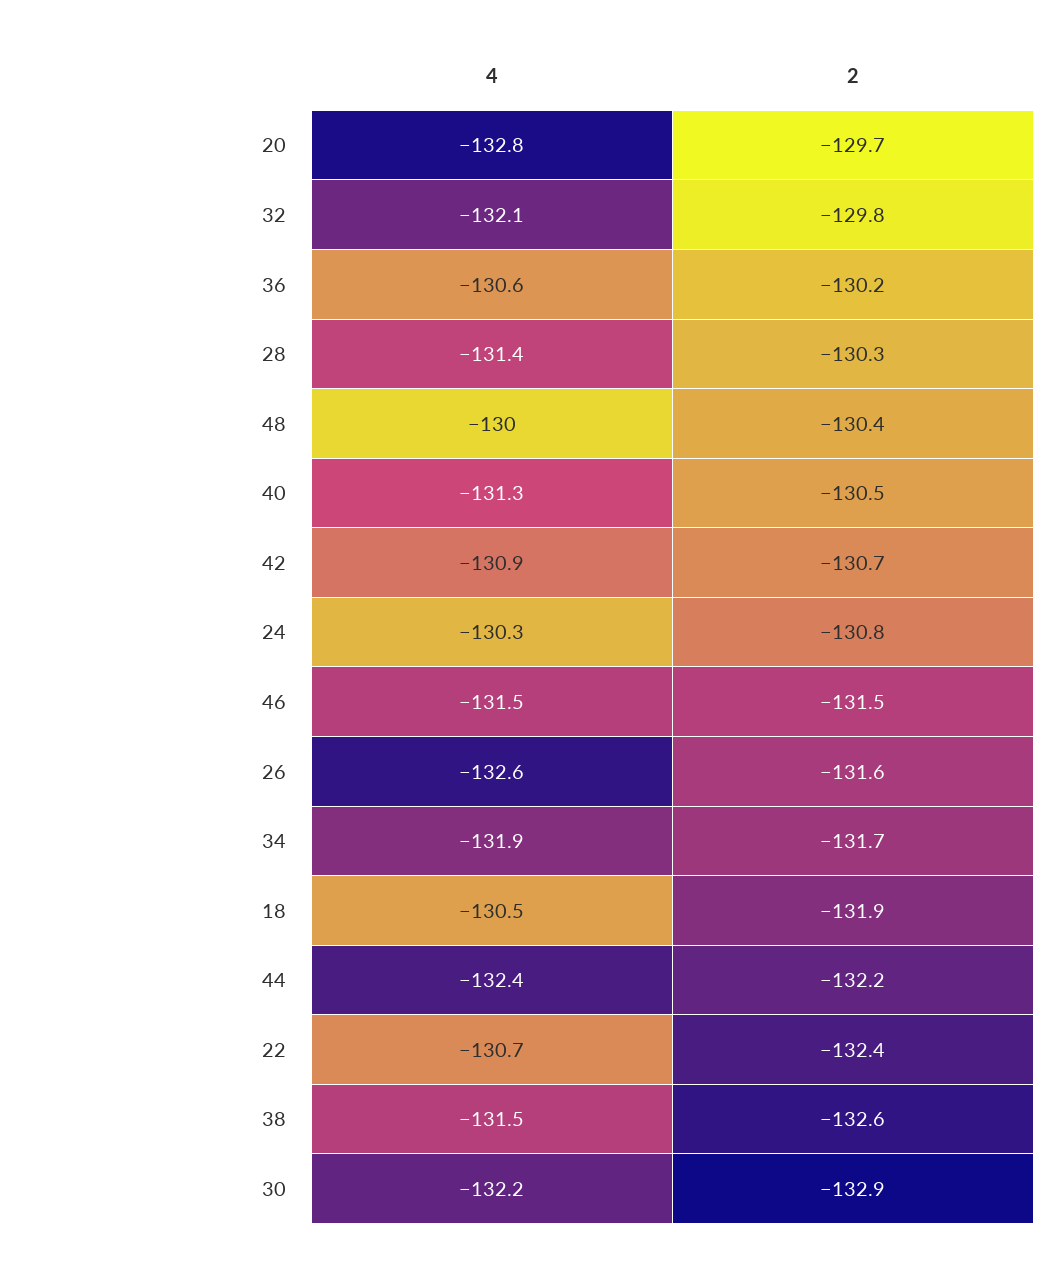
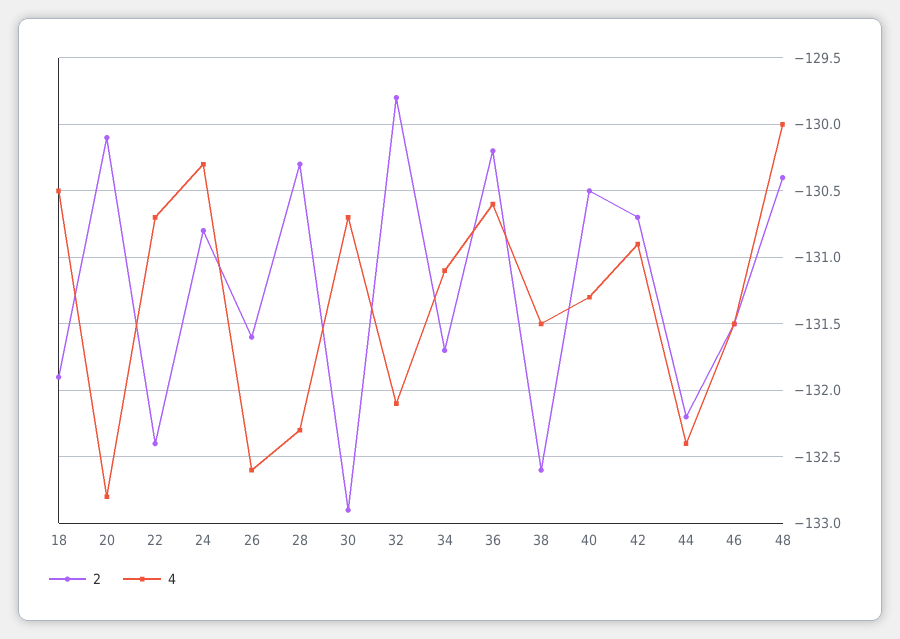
  {
    "4": {
      "20": -132.8,
      "32": -132.1,
      "36": -130.6,
-     "28": -131.4,
+     "28": -132.3,
      "48": -130,
      "40": -131.3,
      "42": -130.9,
      "24": -130.3,
      "46": -131.5,
      "26": -132.6,
-     "34": -131.9,
+     "34": -131.1,
      "18": -130.5,
      "44": -132.4,
      "22": -130.7,
      "38": -131.5,
-     "30": -132.2
+     "30": -130.7
    },
    "2": {
-     "20": -129.7,
+     "20": -130.1,
      "32": -129.8,
      "36": -130.2,
      "28": -130.3,
      "48": -130.4,
      "40": -130.5,
      "42": -130.7,
      "24": -130.8,
      "46": -131.5,
      "26": -131.6,
      "34": -131.7,
      "18": -131.9,
      "44": -132.2,
      "22": -132.4,
      "38": -132.6,
      "30": -132.9
    }
  }

